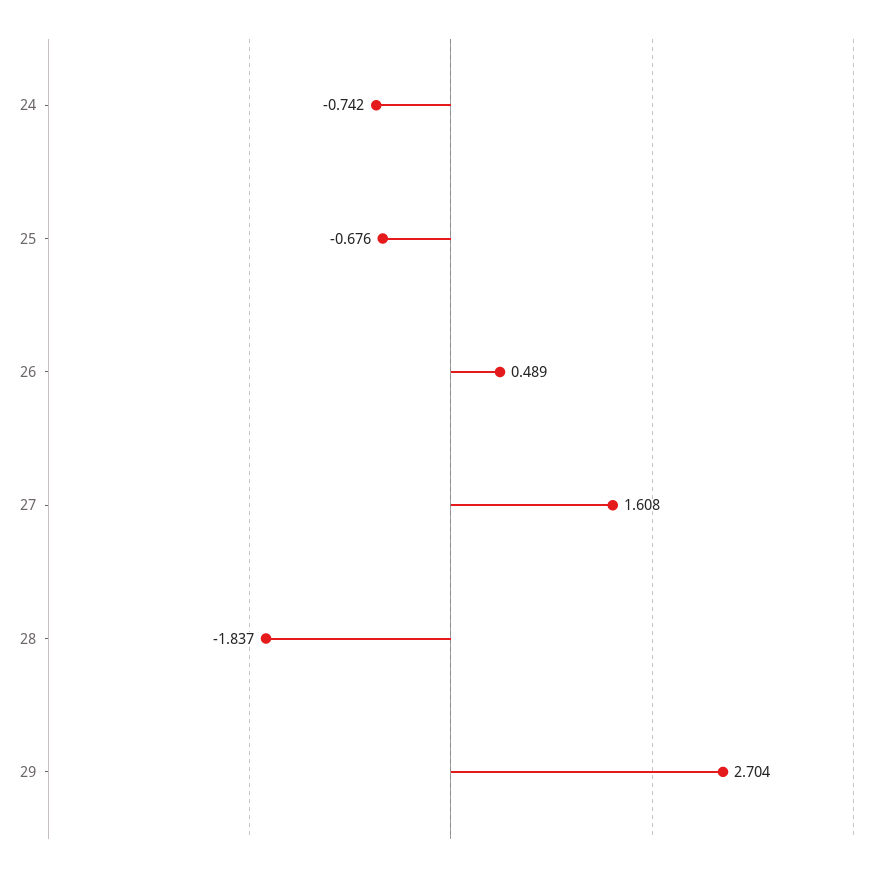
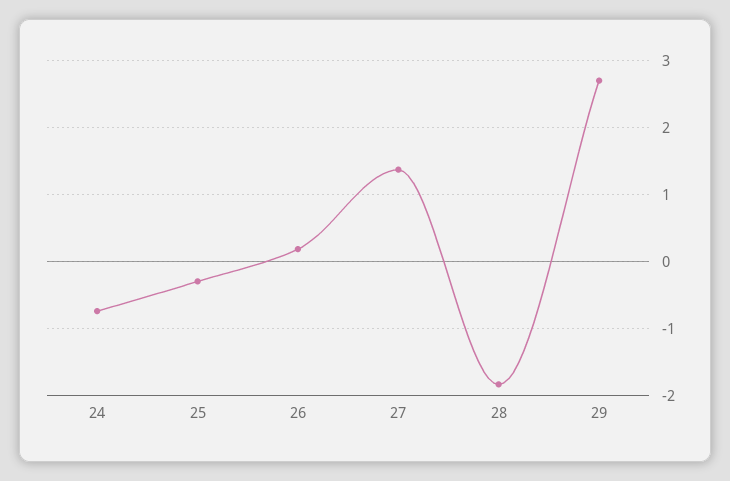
  {
    "24": -0.742,
-   "25": -0.676,
+   "25": -0.3,
-   "26": 0.489,
+   "26": 0.2,
-   "27": 1.608,
+   "27": 1.4,
    "28": -1.837,
    "29": 2.704
  }

